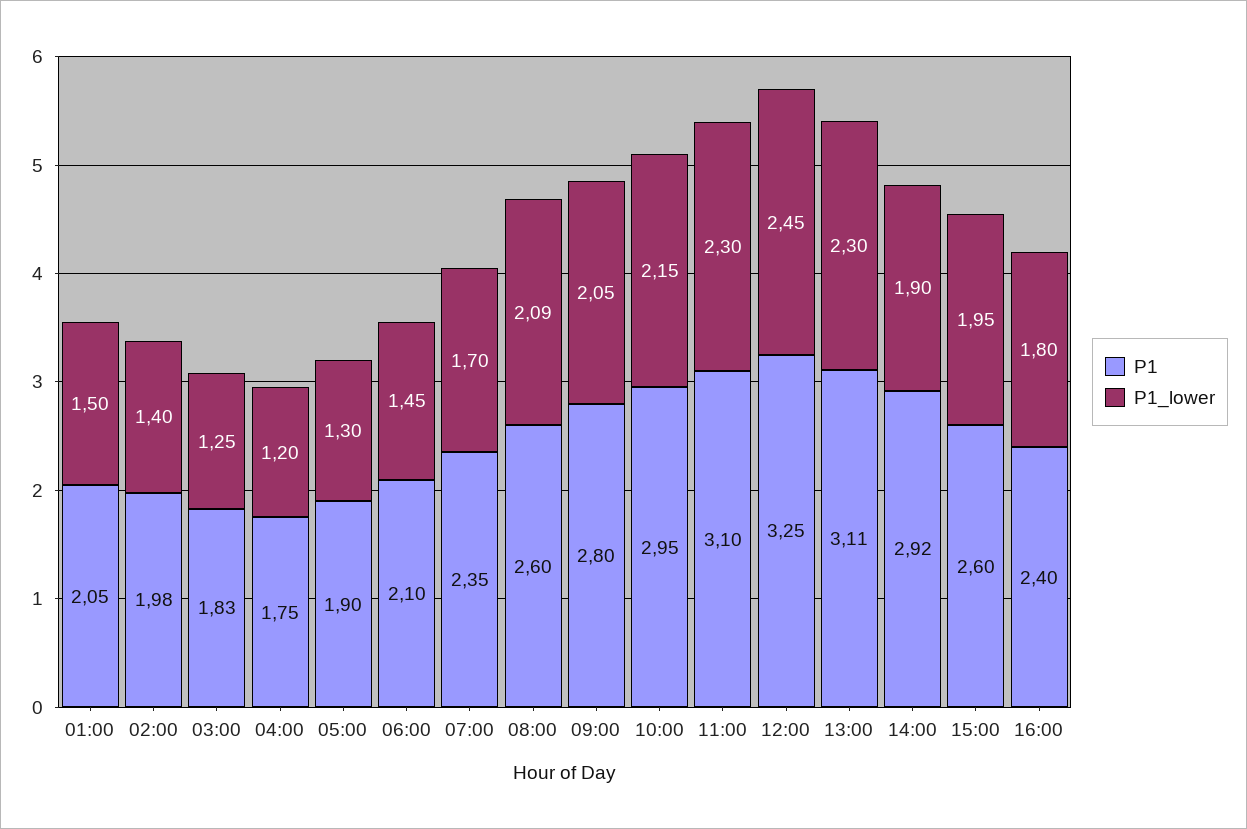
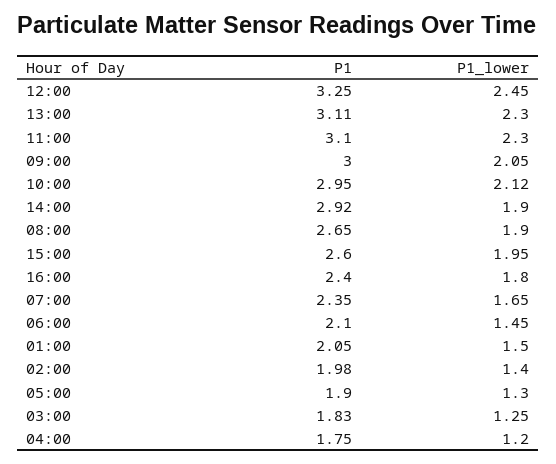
  {
    "P1": {
      "01:00": 2.05,
      "02:00": 1.98,
      "03:00": 1.83,
      "04:00": 1.75,
      "05:00": 1.9,
      "06:00": 2.1,
      "07:00": 2.35,
-     "08:00": 2.6,
+     "08:00": 2.65,
-     "09:00": 2.8,
+     "09:00": 3,
      "10:00": 2.95,
      "11:00": 3.1,
      "12:00": 3.25,
      "13:00": 3.11,
      "14:00": 2.92,
      "15:00": 2.6,
      "16:00": 2.4
    },
    "P1_lower": {
      "01:00": 1.5,
      "02:00": 1.4,
      "03:00": 1.25,
      "04:00": 1.2,
      "05:00": 1.3,
      "06:00": 1.45,
-     "07:00": 1.7,
+     "07:00": 1.65,
-     "08:00": 2.09,
+     "08:00": 1.9,
      "09:00": 2.05,
-     "10:00": 2.15,
+     "10:00": 2.12,
      "11:00": 2.3,
      "12:00": 2.45,
      "13:00": 2.3,
      "14:00": 1.9,
      "15:00": 1.95,
      "16:00": 1.8
    }
  }

